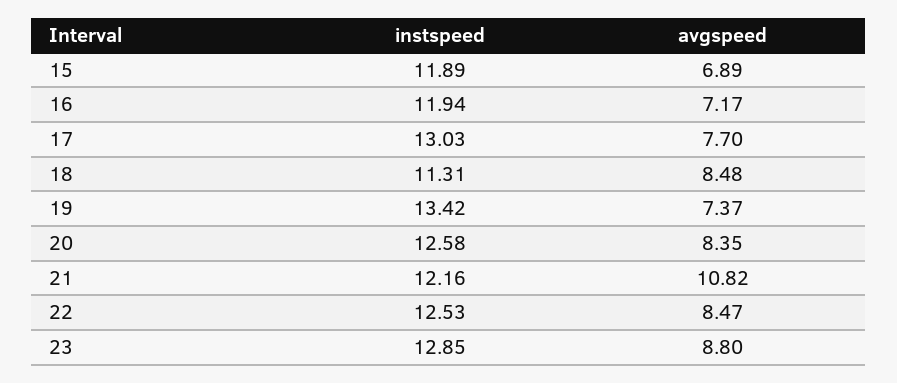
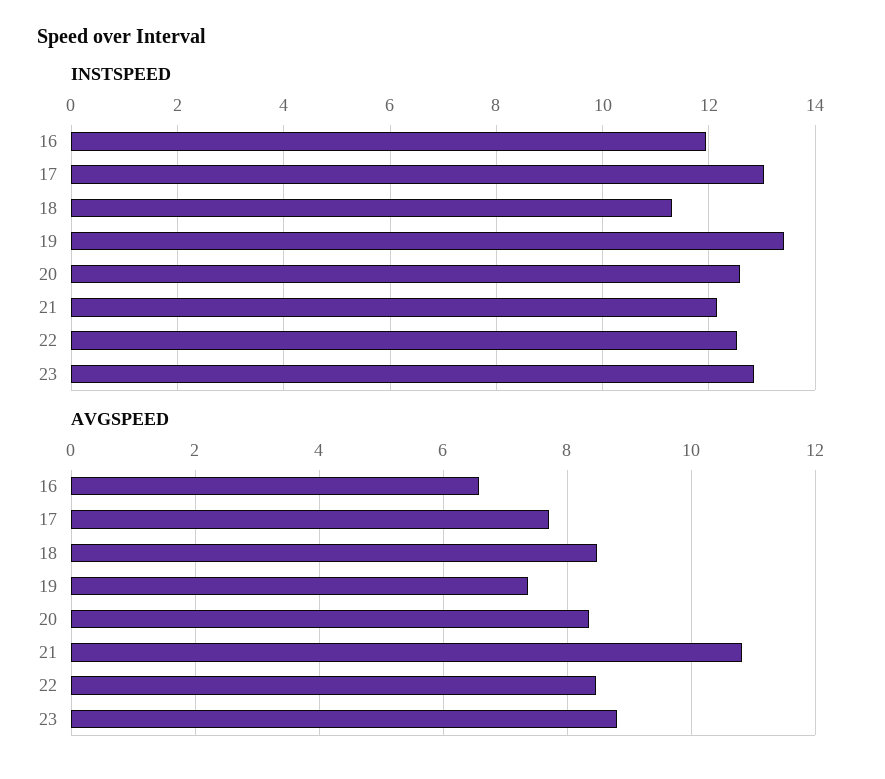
  {
    "instspeed": {
-     "15": 11.89,
      "16": 11.94,
      "17": 13.03,
      "18": 11.31,
      "19": 13.42,
      "20": 12.58,
      "21": 12.16,
      "22": 12.53,
      "23": 12.85
    },
    "avgspeed": {
-     "15": 6.89,
-     "16": 7.17,
+     "16": 6.6,
      "17": 7.7,
      "18": 8.48,
      "19": 7.37,
      "20": 8.35,
      "21": 10.82,
      "22": 8.47,
      "23": 8.8
    }
  }

